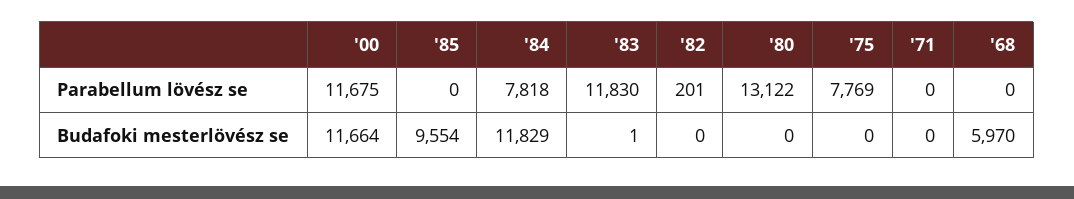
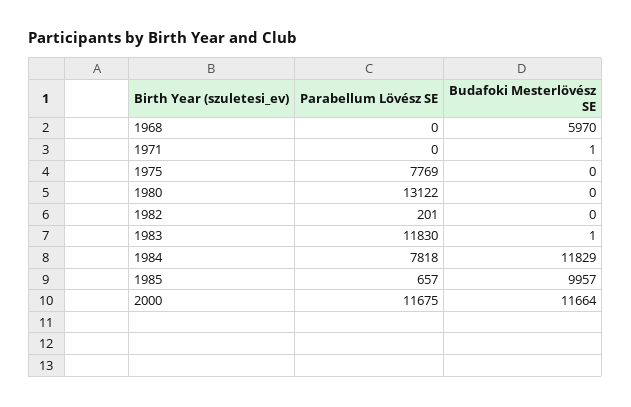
  {
    "'00": {
      "Parabellum lövész se": 11675,
      "Budafoki mesterlövész se": 11664
    },
    "'85": {
-     "Parabellum lövész se": 0,
+     "Parabellum lövész se": 657,
-     "Budafoki mesterlövész se": 9554
+     "Budafoki mesterlövész se": 9957
    },
    "'84": {
      "Parabellum lövész se": 7818,
      "Budafoki mesterlövész se": 11829
    },
    "'83": {
      "Parabellum lövész se": 11830,
      "Budafoki mesterlövész se": 1
    },
    "'82": {
      "Parabellum lövész se": 201,
      "Budafoki mesterlövész se": 0
    },
    "'80": {
      "Parabellum lövész se": 13122,
      "Budafoki mesterlövész se": 0
    },
    "'75": {
      "Parabellum lövész se": 7769,
      "Budafoki mesterlövész se": 0
    },
    "'71": {
      "Parabellum lövész se": 0,
-     "Budafoki mesterlövész se": 0
+     "Budafoki mesterlövész se": 1
    },
    "'68": {
      "Parabellum lövész se": 0,
      "Budafoki mesterlövész se": 5970
    }
  }

